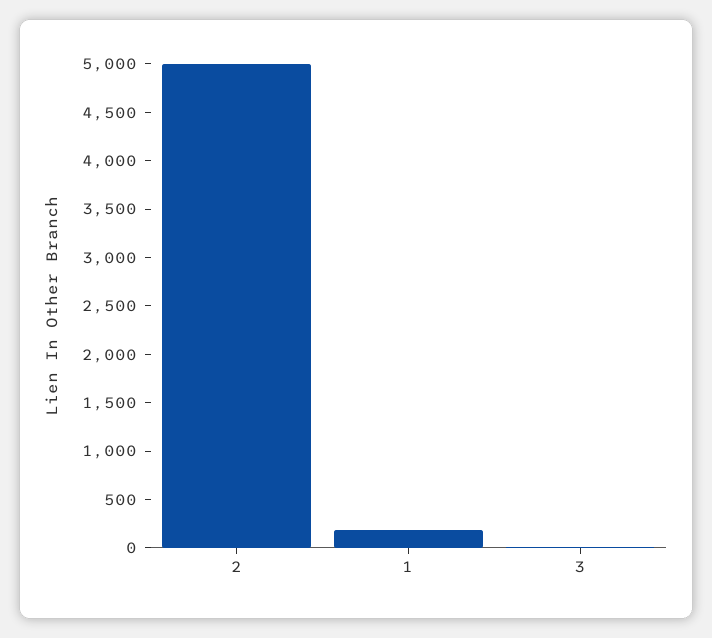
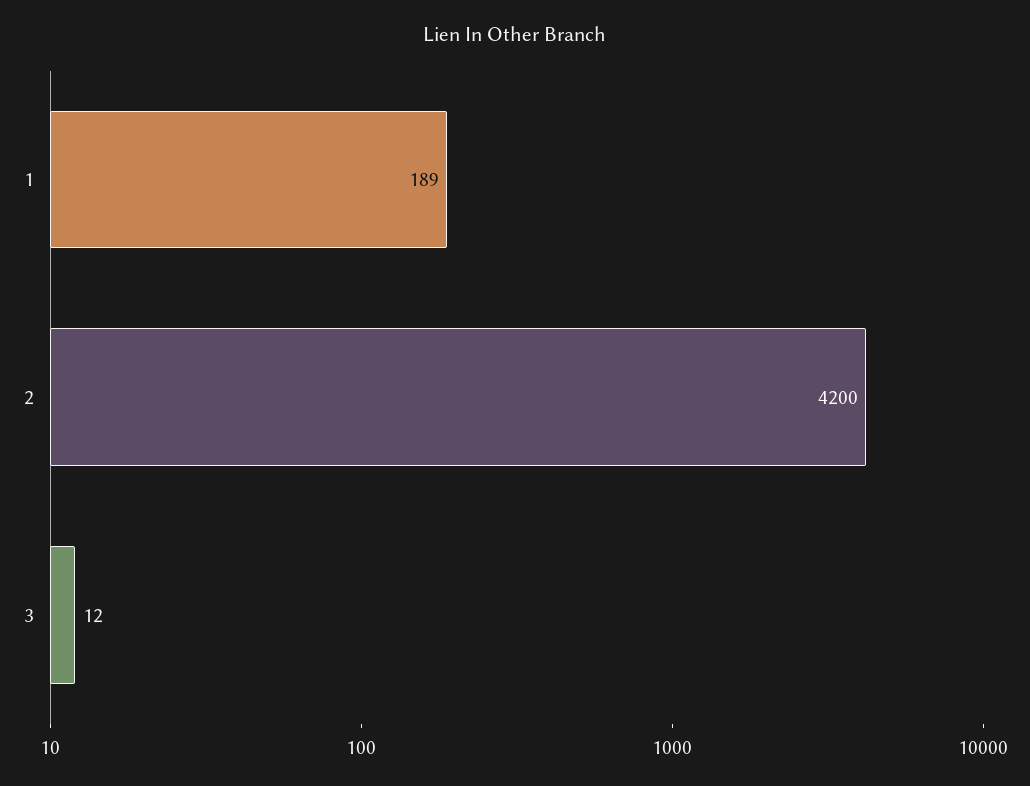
  {
-   "2": 5000,
+   "2": 4200,
    "1": 189,
    "3": 12
  }

